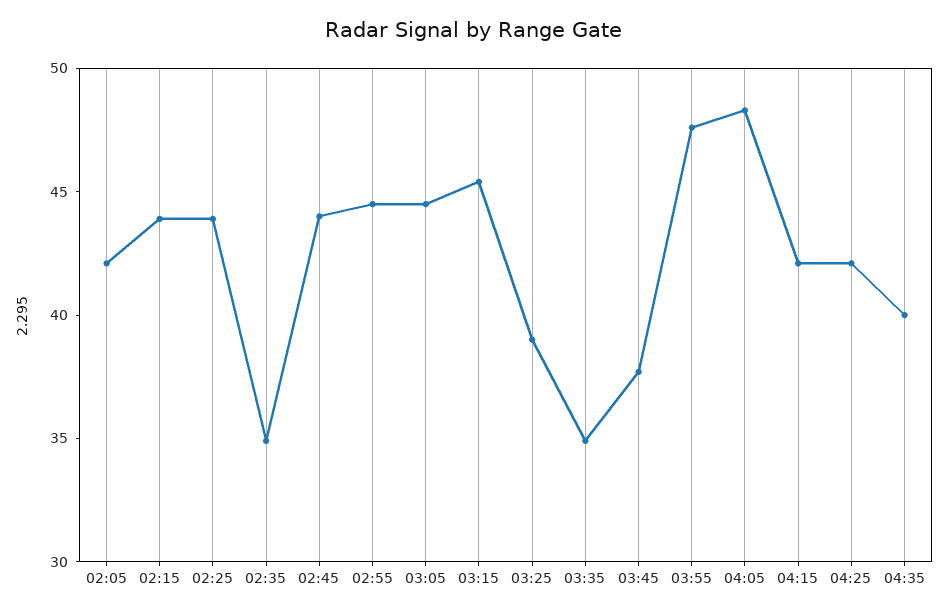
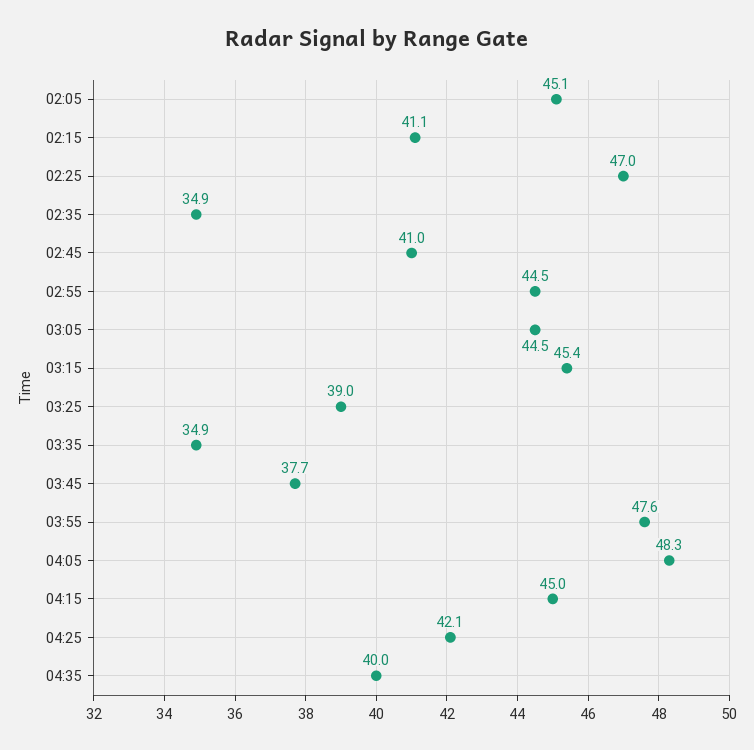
  {
-   "02:05": 42,
+   "02:05": 45.1,
-   "02:15": 44,
+   "02:15": 41.1,
-   "02:25": 44,
+   "02:25": 47,
    "02:35": 34.9,
-   "02:45": 44,
+   "02:45": 41,
    "02:55": 44.5,
    "03:05": 44.5,
    "03:15": 45.4,
    "03:25": 39,
    "03:35": 34.9,
    "03:45": 37.7,
    "03:55": 47.6,
    "04:05": 48.3,
-   "04:15": 42,
+   "04:15": 45,
    "04:25": 42.1,
    "04:35": 40
  }

